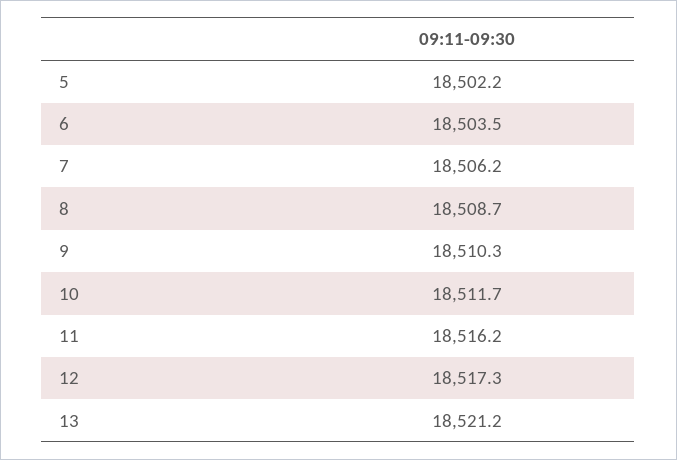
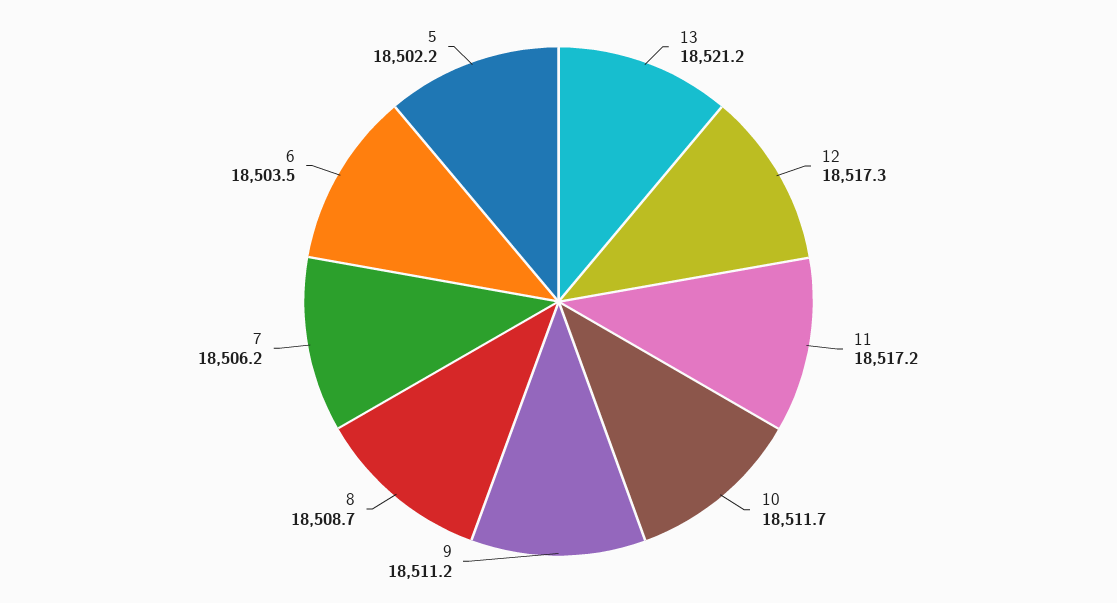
  {
    "5": 18502.2,
    "6": 18503.5,
    "7": 18506.2,
    "8": 18508.7,
-   "9": 18510.3,
+   "9": 18511.2,
    "10": 18511.7,
-   "11": 18516.2,
+   "11": 18517.2,
    "12": 18517.3,
    "13": 18521.2
  }

